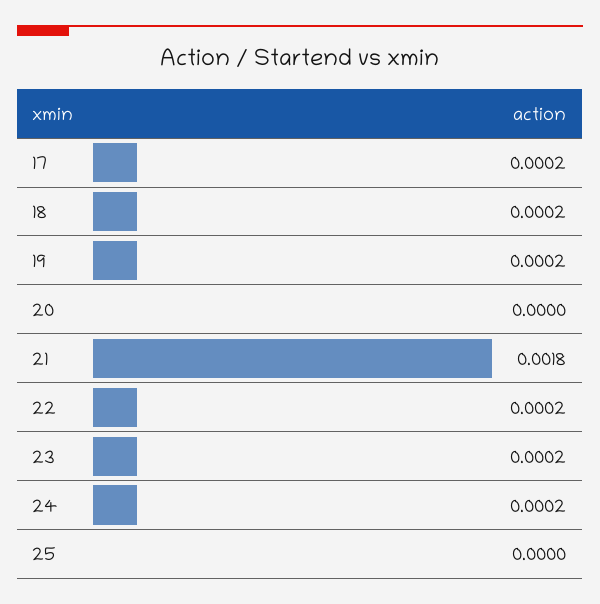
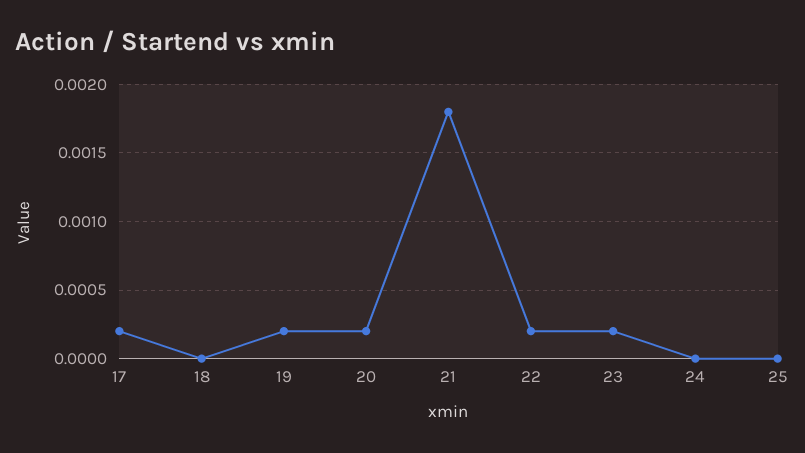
  {
    "17": 0.0002,
-   "18": 0.0002,
+   "18": 0,
    "19": 0.0002,
-   "20": 0,
+   "20": 0.0002,
    "21": 0.0018,
    "22": 0.0002,
    "23": 0.0002,
-   "24": 0.0002,
+   "24": 0,
    "25": 0
  }

